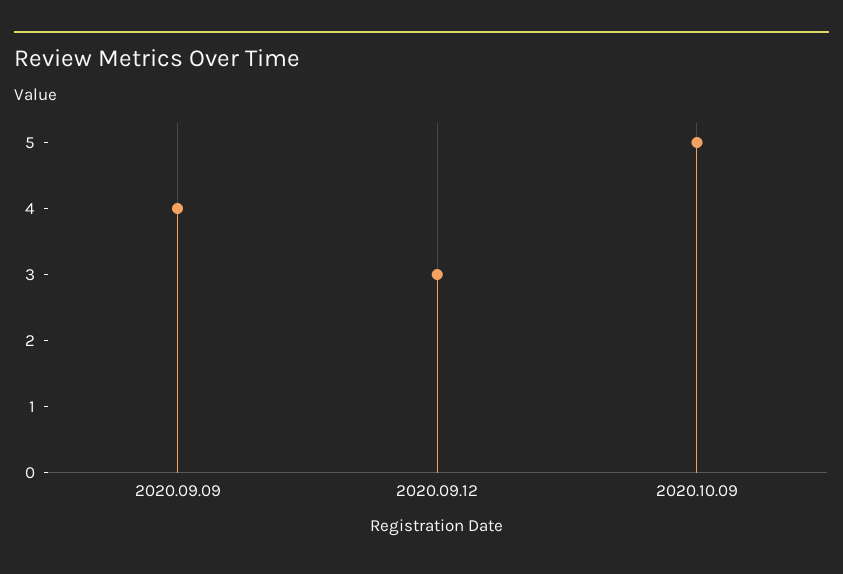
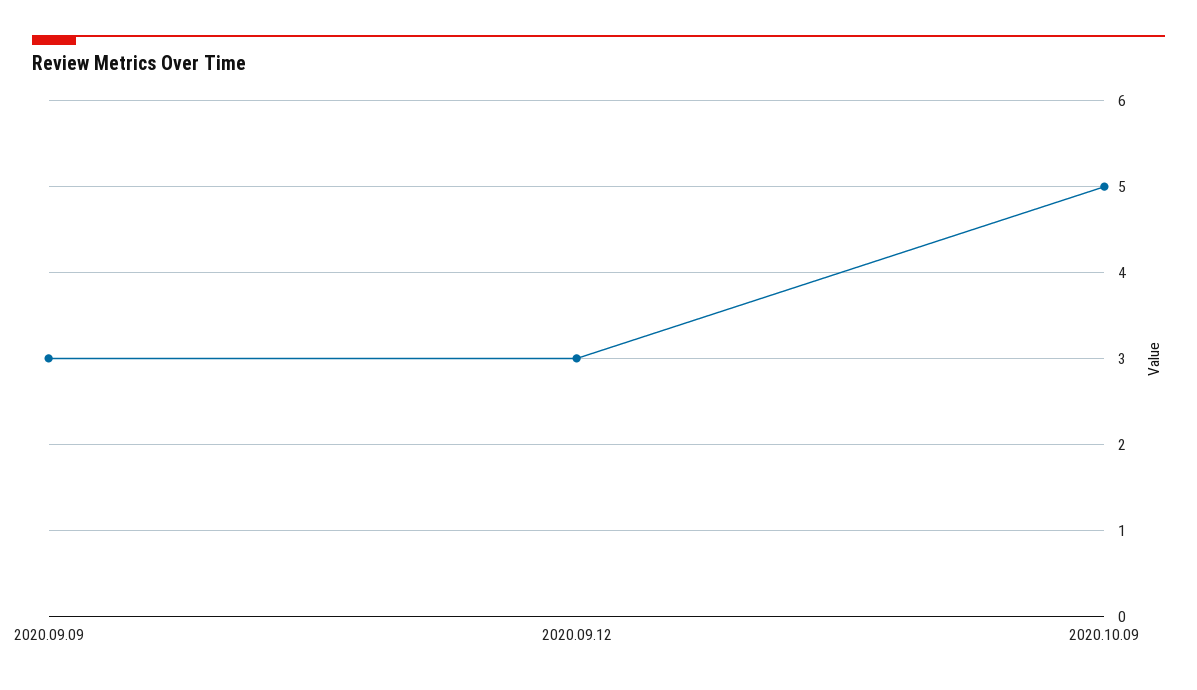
  {
-   "2020.09.09": 4,
+   "2020.09.09": 3,
    "2020.09.12": 3,
    "2020.10.09": 5
  }

